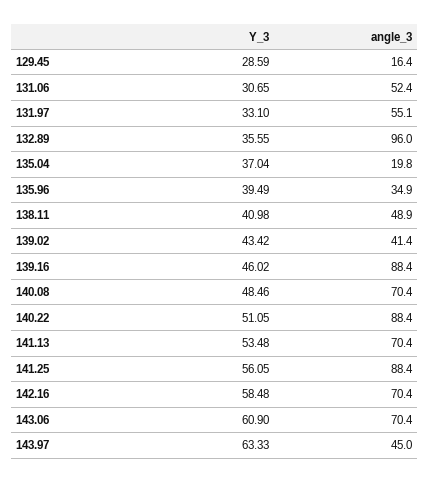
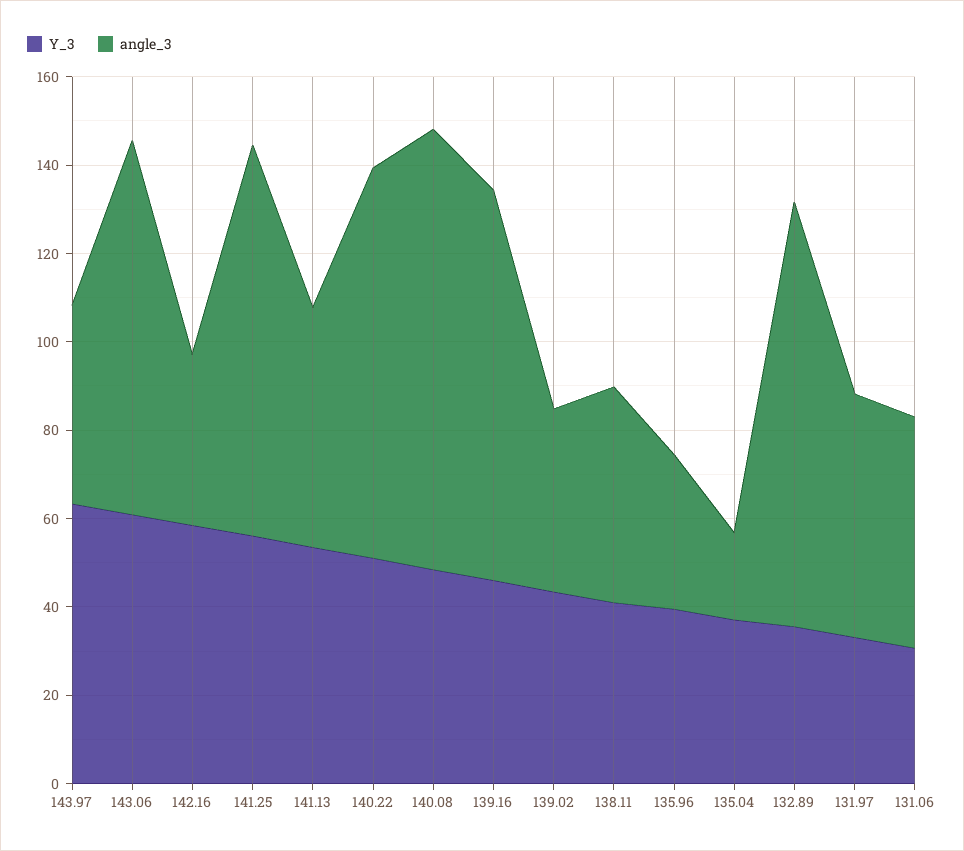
  {
    "Y_3": {
-     "129.45": 28.59,
      "131.06": 30.65,
      "131.97": 33.1,
      "132.89": 35.55,
      "135.04": 37.04,
      "135.96": 39.49,
      "138.11": 40.98,
      "139.02": 43.42,
      "139.16": 46.02,
      "140.08": 48.46,
      "140.22": 51.05,
      "141.13": 53.48,
      "141.25": 56.05,
      "142.16": 58.48,
      "143.06": 60.9,
      "143.97": 63.33
    },
    "angle_3": {
-     "129.45": 16.4,
      "131.06": 52.4,
      "131.97": 55.1,
      "132.89": 96,
      "135.04": 19.8,
      "135.96": 34.9,
      "138.11": 48.9,
      "139.02": 41.4,
      "139.16": 88.4,
-     "140.08": 70.4,
+     "140.08": 100,
      "140.22": 88.4,
-     "141.13": 70.4,
+     "141.13": 55,
      "141.25": 88.4,
-     "142.16": 70.4,
+     "142.16": 40,
-     "143.06": 70.4,
+     "143.06": 85,
      "143.97": 45
    }
  }

